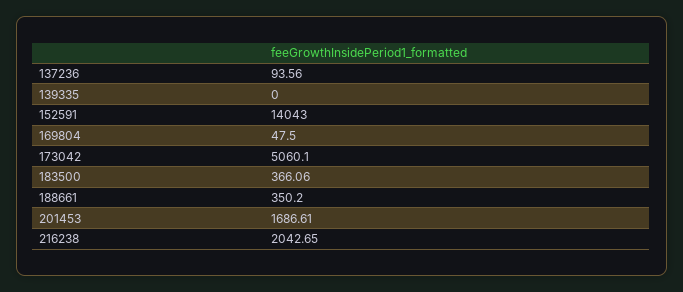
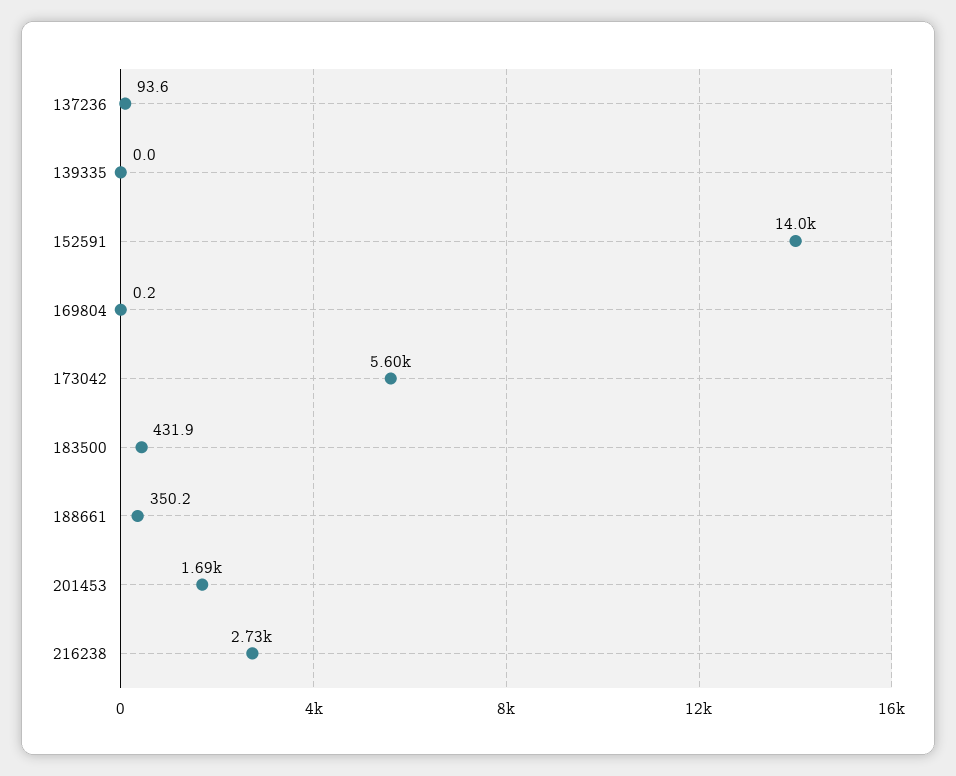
  {
    "137236": 93.56,
    "139335": 0,
    "152591": 14043,
-   "169804": 47.5,
+   "169804": 0.2,
-   "173042": 5060.1,
+   "173042": 5600,
-   "183500": 366.06,
+   "183500": 431.9,
    "188661": 350.2,
    "201453": 1686.61,
-   "216238": 2042.65
+   "216238": 2730
  }

